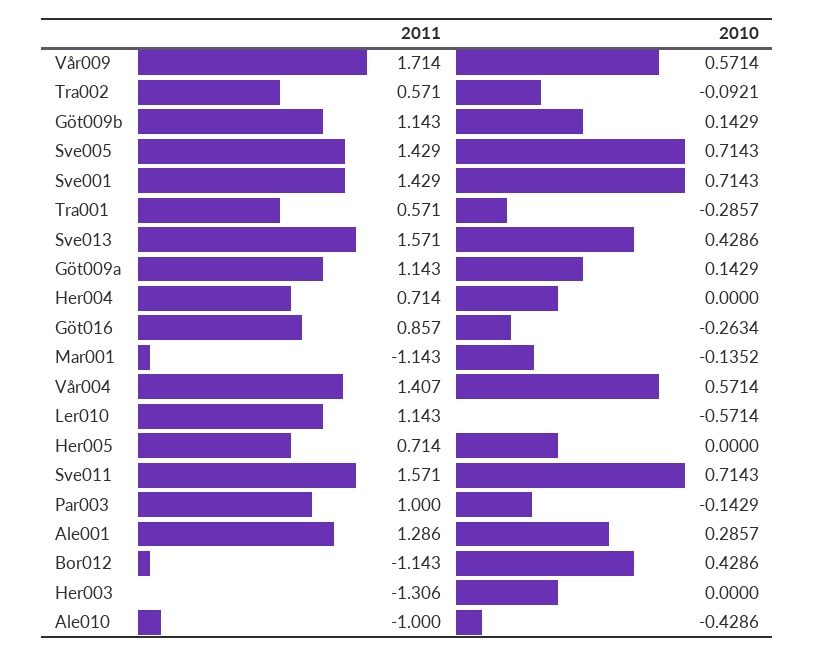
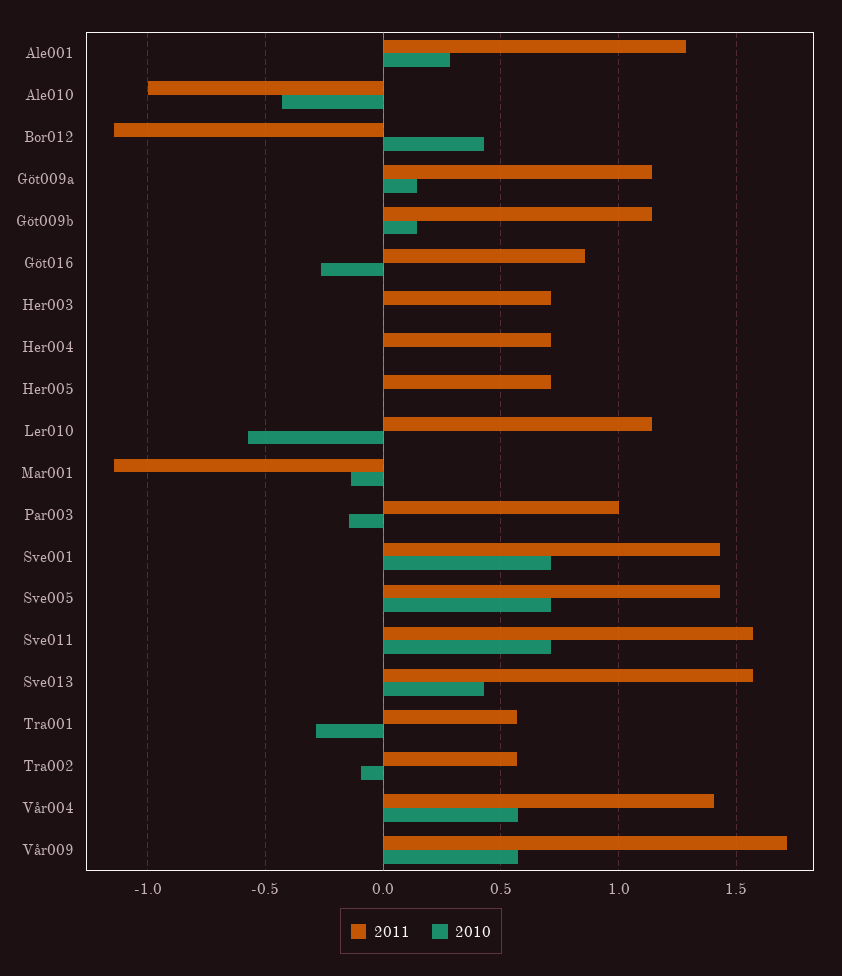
  {
    "2011": {
      "Vår009": 1.714,
      "Tra002": 0.571,
      "Göt009b": 1.143,
      "Sve005": 1.429,
      "Sve001": 1.429,
      "Tra001": 0.571,
      "Sve013": 1.571,
      "Göt009a": 1.143,
      "Her004": 0.714,
      "Göt016": 0.857,
      "Mar001": -1.143,
      "Vår004": 1.407,
      "Ler010": 1.143,
      "Her005": 0.714,
      "Sve011": 1.571,
      "Par003": 1,
      "Ale001": 1.286,
      "Bor012": -1.143,
-     "Her003": -1.306,
+     "Her003": 0.7,
      "Ale010": -1
    },
    "2010": {
      "Vår009": 0.5714,
      "Tra002": -0.0921,
      "Göt009b": 0.1429,
      "Sve005": 0.7143,
      "Sve001": 0.7143,
      "Tra001": -0.2857,
      "Sve013": 0.4286,
      "Göt009a": 0.1429,
      "Her004": 0,
      "Göt016": -0.2634,
      "Mar001": -0.1352,
      "Vår004": 0.5714,
      "Ler010": -0.5714,
      "Her005": 0,
      "Sve011": 0.7143,
      "Par003": -0.1429,
      "Ale001": 0.2857,
      "Bor012": 0.4286,
      "Her003": 0,
      "Ale010": -0.4286
    }
  }

